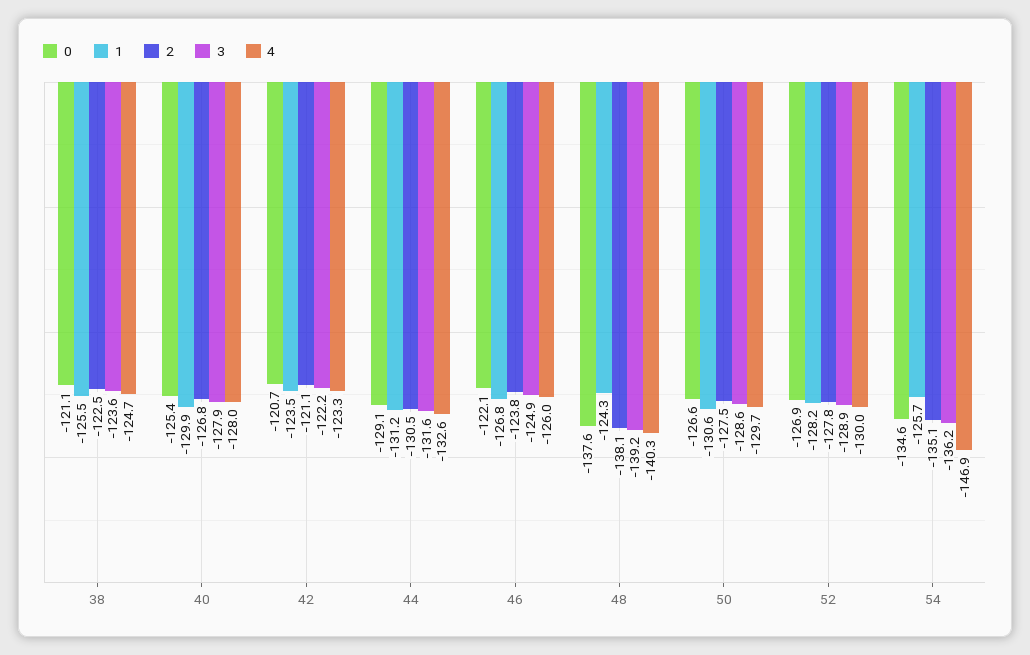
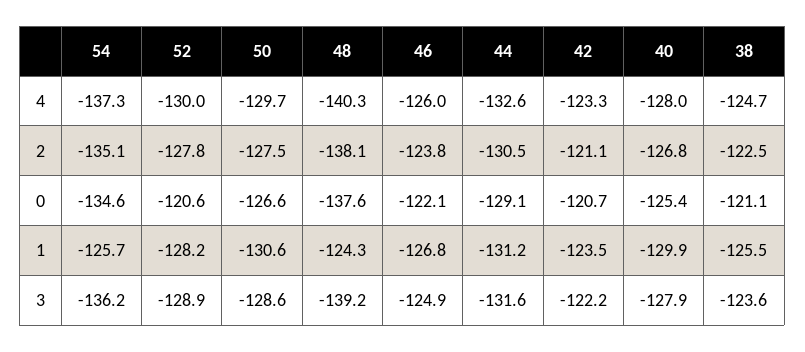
  {
    "0": {
      "38": -121.1,
      "40": -125.4,
      "42": -120.7,
      "44": -129.1,
      "46": -122.1,
      "48": -137.6,
      "50": -126.6,
-     "52": -126.9,
+     "52": -120.6,
      "54": -134.6
    },
    "1": {
      "38": -125.5,
      "40": -129.9,
      "42": -123.5,
      "44": -131.2,
      "46": -126.8,
      "48": -124.3,
      "50": -130.6,
      "52": -128.2,
      "54": -125.7
    },
    "2": {
      "38": -122.5,
      "40": -126.8,
      "42": -121.1,
      "44": -130.5,
      "46": -123.8,
      "48": -138.1,
      "50": -127.5,
      "52": -127.8,
      "54": -135.1
    },
    "3": {
      "38": -123.6,
      "40": -127.9,
      "42": -122.2,
      "44": -131.6,
      "46": -124.9,
      "48": -139.2,
      "50": -128.6,
      "52": -128.9,
      "54": -136.2
    },
    "4": {
      "38": -124.7,
      "40": -128,
      "42": -123.3,
      "44": -132.6,
      "46": -126,
      "48": -140.3,
      "50": -129.7,
      "52": -130,
-     "54": -146.9
+     "54": -137.3
    }
  }

